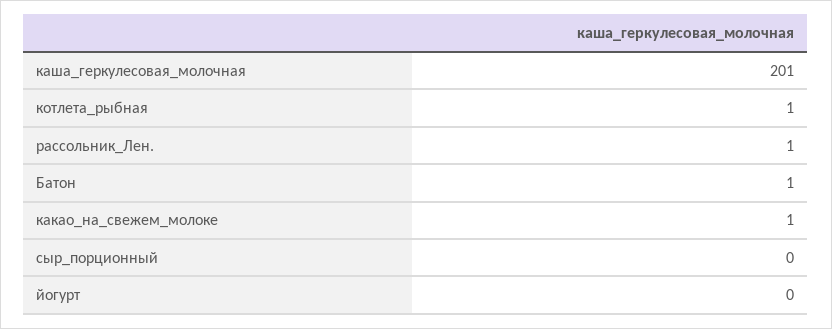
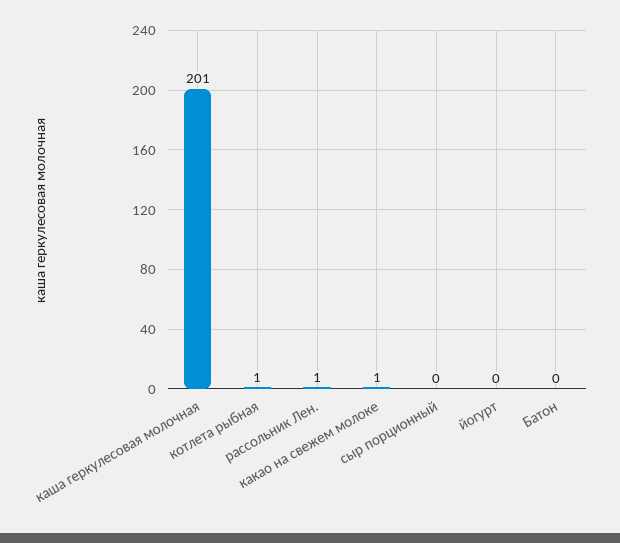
  {
    "каша_геркулесовая_молочная": 201,
    "котлета_рыбная": 1,
    "рассольник_Лен.": 1,
-   "Батон": 1,
+   "Батон": 0,
    "какао_на_свежем_молоке": 1,
    "сыр_порционный": 0,
    "йогурт": 0
  }

